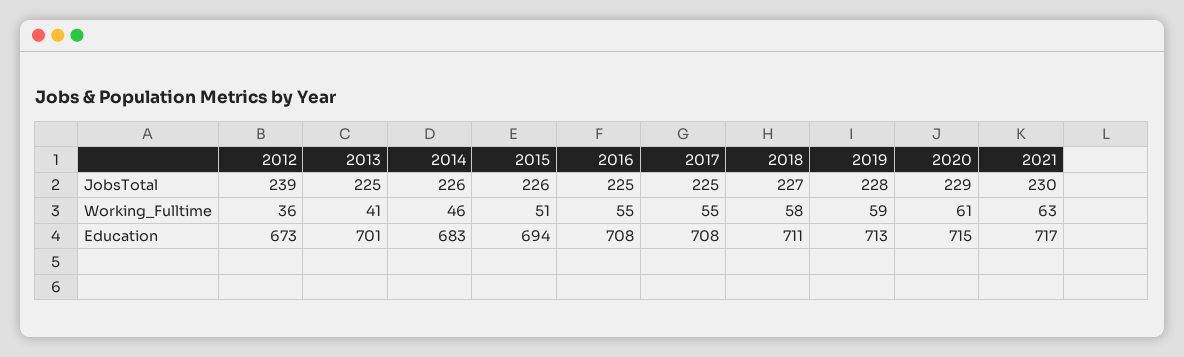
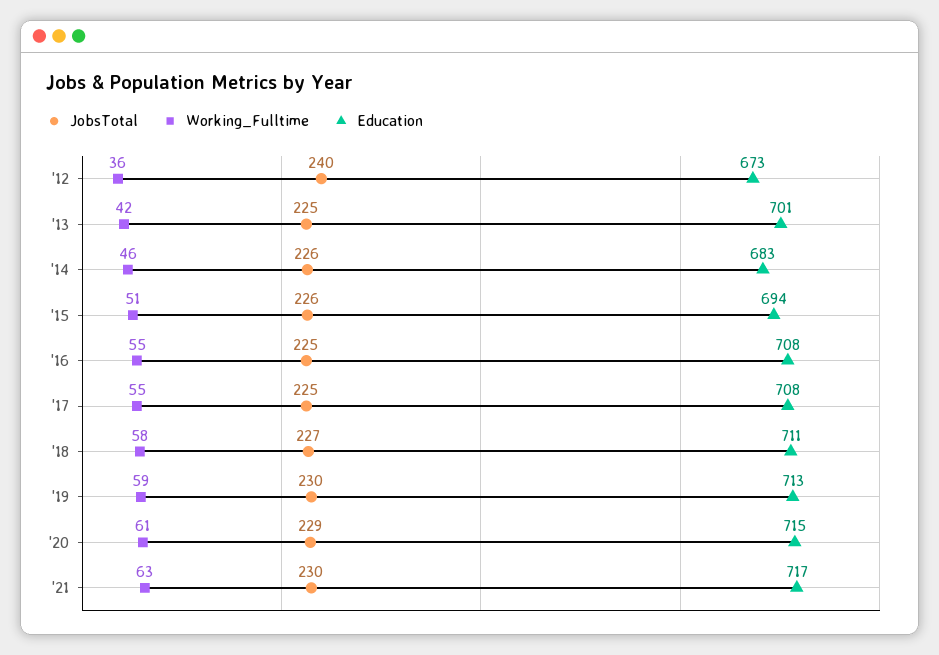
  {
    "JobsTotal": {
-     "2012": 239,
+     "2012": 240,
      "2013": 225,
      "2014": 226,
      "2015": 226,
      "2016": 225,
      "2017": 225,
      "2018": 227,
-     "2019": 228,
+     "2019": 230,
      "2020": 229,
      "2021": 230
    },
    "Working_Fulltime": {
      "2012": 36,
-     "2013": 41,
+     "2013": 42,
      "2014": 46,
      "2015": 51,
      "2016": 55,
      "2017": 55,
      "2018": 58,
      "2019": 59,
      "2020": 61,
      "2021": 63
    },
    "Education": {
      "2012": 673,
      "2013": 701,
      "2014": 683,
      "2015": 694,
      "2016": 708,
      "2017": 708,
      "2018": 711,
      "2019": 713,
      "2020": 715,
      "2021": 717
    }
  }

